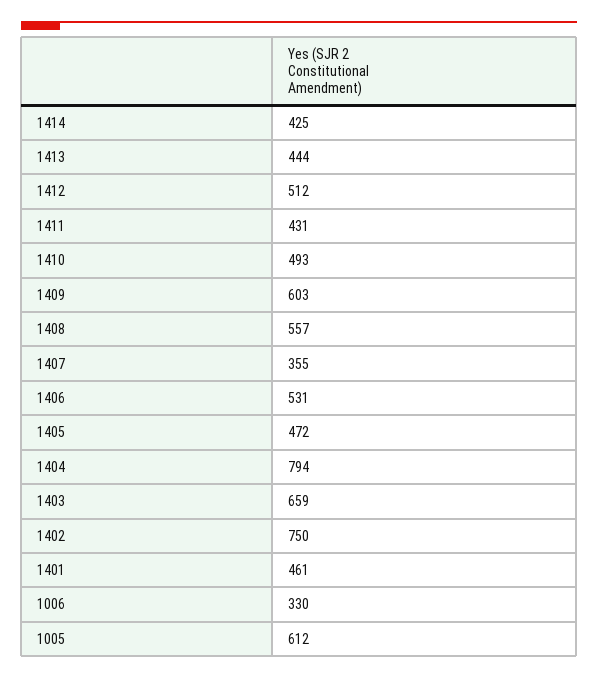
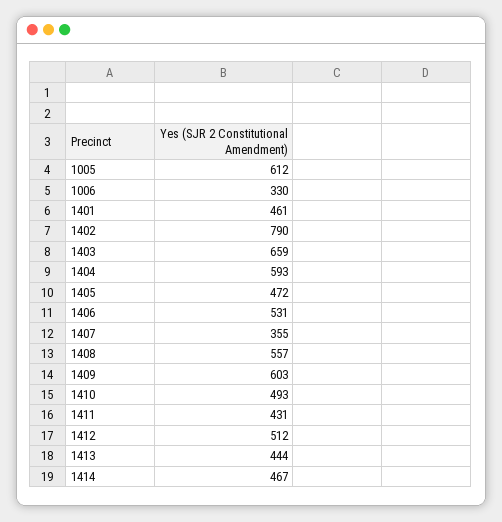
  {
-   "1414": 425,
+   "1414": 467,
    "1413": 444,
    "1412": 512,
    "1411": 431,
    "1410": 493,
    "1409": 603,
    "1408": 557,
    "1407": 355,
    "1406": 531,
    "1405": 472,
-   "1404": 794,
+   "1404": 593,
    "1403": 659,
-   "1402": 750,
+   "1402": 790,
    "1401": 461,
    "1006": 330,
    "1005": 612
  }

